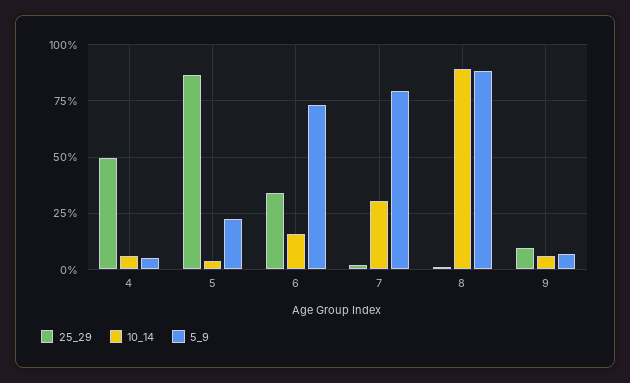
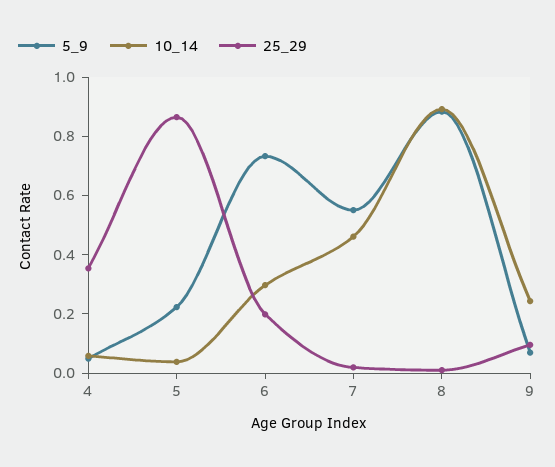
  {
    "25_29": {
-     "4": 0.5,
+     "4": 0.35,
      "5": 0.85,
-     "6": 0.35,
+     "6": 0.2,
      "7": 0,
      "8": 0,
      "9": 0.1
    },
    "10_14": {
      "4": 0.05,
      "5": 0.05,
-     "6": 0.15,
+     "6": 0.3,
-     "7": 0.3,
+     "7": 0.45,
      "8": 0.9,
-     "9": 0.05
+     "9": 0.25
    },
    "5_9": {
      "4": 0.05,
      "5": 0.2,
      "6": 0.75,
-     "7": 0.8,
+     "7": 0.55,
      "8": 0.9,
      "9": 0.05
    }
  }

